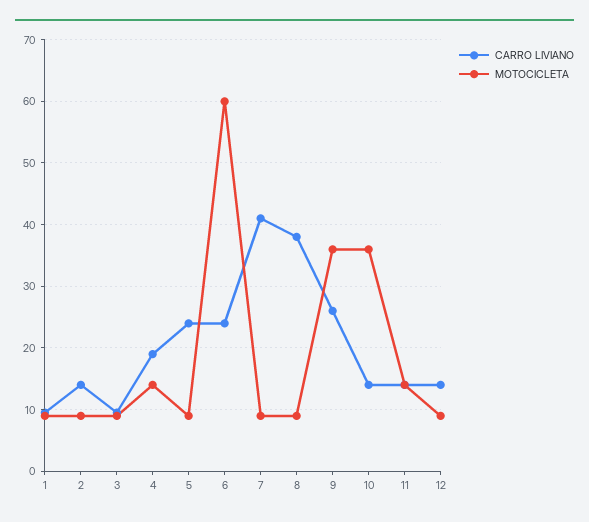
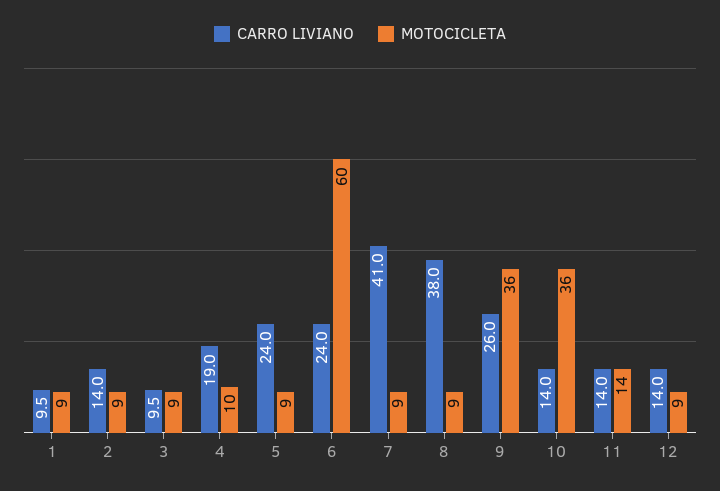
  {
    "CARRO LIVIANO": {
      "1": 9.5,
      "2": 14,
      "3": 9.5,
      "4": 19,
      "5": 24,
      "6": 24,
      "7": 41,
      "8": 38,
      "9": 26,
      "10": 14,
      "11": 14,
      "12": 14
    },
    "MOTOCICLETA": {
      "1": 9,
      "2": 9,
      "3": 9,
-     "4": 14,
+     "4": 10,
      "5": 9,
      "6": 60,
      "7": 9,
      "8": 9,
      "9": 36,
      "10": 36,
      "11": 14,
      "12": 9
    }
  }

